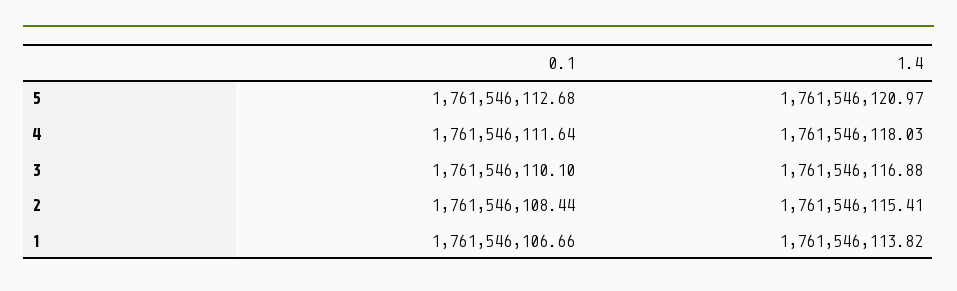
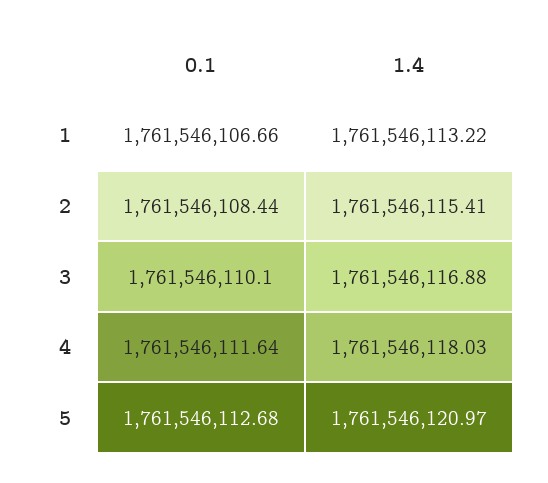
  {
    "0.1": {
      "5": 1761546112.68,
      "4": 1761546111.64,
      "3": 1761546110.1,
      "2": 1761546108.44,
      "1": 1761546106.66
    },
    "1.4": {
      "5": 1761546120.97,
      "4": 1761546118.03,
      "3": 1761546116.88,
      "2": 1761546115.41,
-     "1": 1761546113.82
+     "1": 1761546113.22
    }
  }

